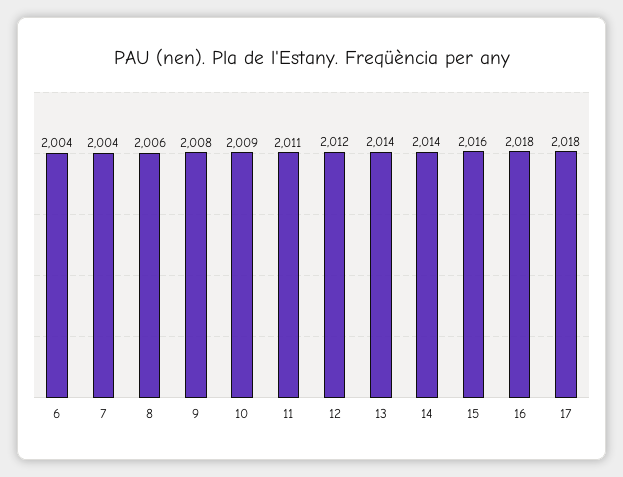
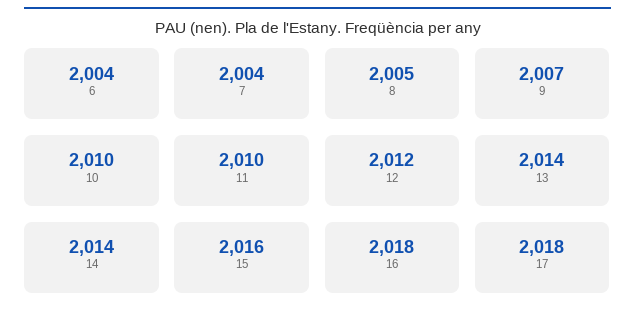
  {
    "6": 2004,
    "7": 2004,
-   "8": 2006,
+   "8": 2005,
-   "9": 2008,
+   "9": 2007,
-   "10": 2009,
+   "10": 2010,
-   "11": 2011,
+   "11": 2010,
    "12": 2012,
    "13": 2014,
    "14": 2014,
    "15": 2016,
    "16": 2018,
    "17": 2018
  }

